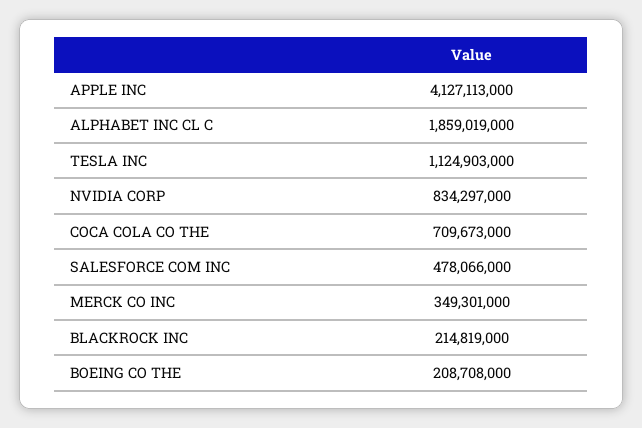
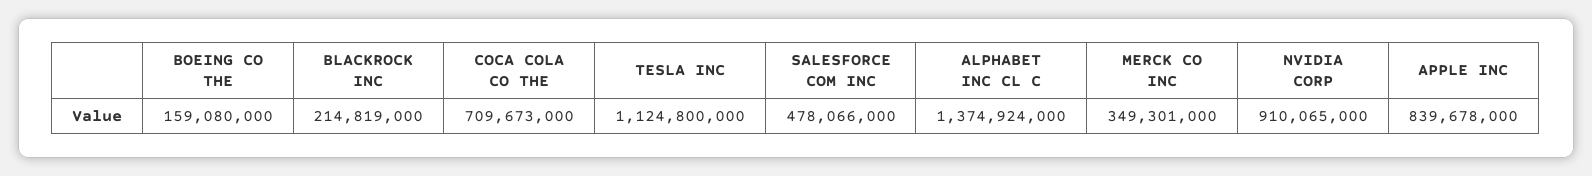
  {
-   "APPLE INC": 4127113000,
+   "APPLE INC": 839678000,
-   "ALPHABET INC CL C": 1859019000,
+   "ALPHABET INC CL C": 1374924000,
-   "TESLA INC": 1124903000,
+   "TESLA INC": 1124800000,
-   "NVIDIA CORP": 834297000,
+   "NVIDIA CORP": 910065000,
    "COCA COLA CO THE": 709673000,
    "SALESFORCE COM INC": 478066000,
    "MERCK CO INC": 349301000,
    "BLACKROCK INC": 214819000,
-   "BOEING CO THE": 208708000
+   "BOEING CO THE": 159080000
  }

